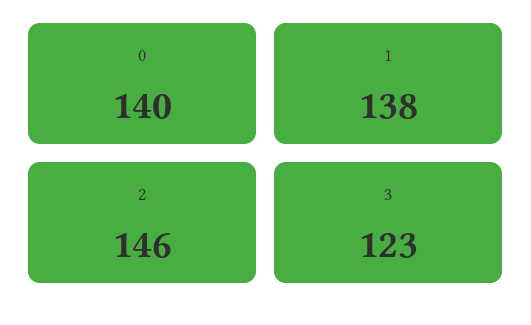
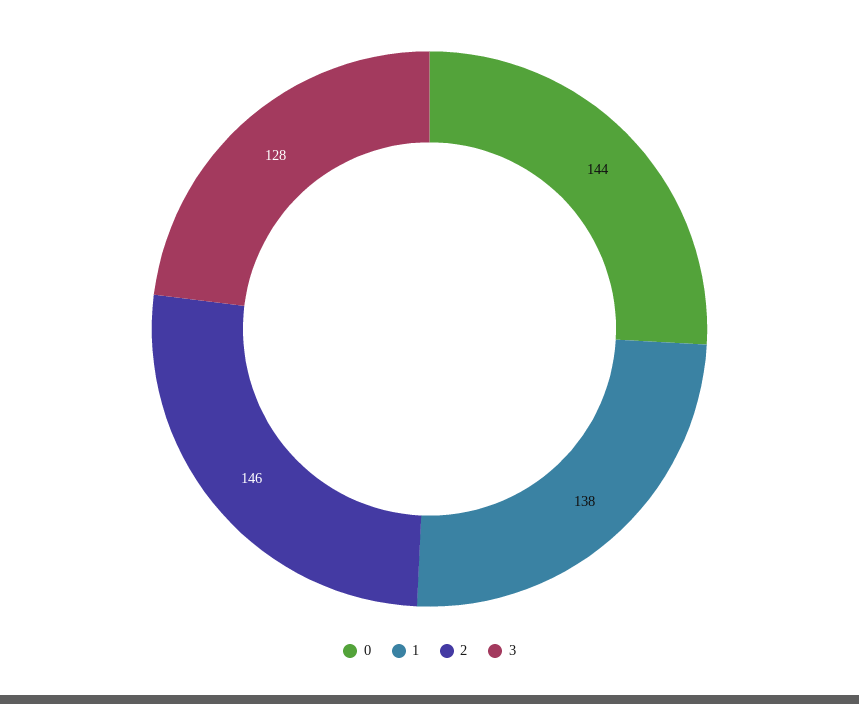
  {
-   "0": 140,
+   "0": 144,
    "1": 138,
    "2": 146,
-   "3": 123
+   "3": 128
  }

